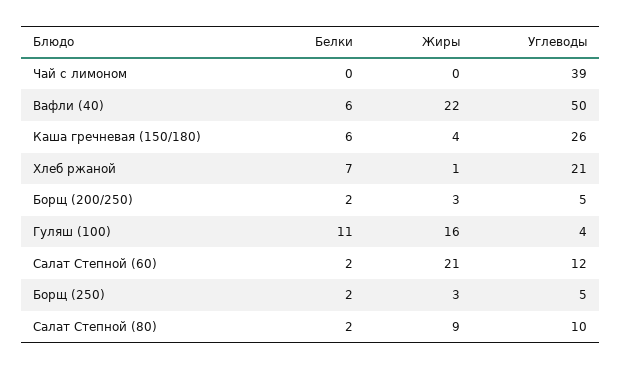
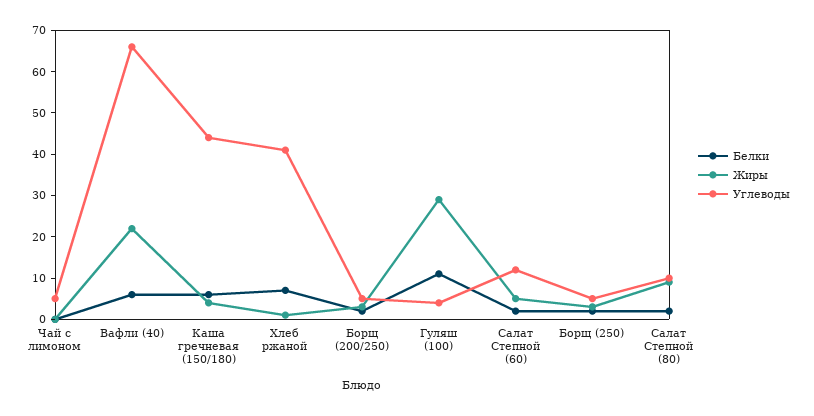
  {
    "Белки": {
      "Чай с лимоном": 0,
      "Вафли (40)": 6,
      "Каша гречневая (150/180)": 6,
      "Хлеб ржаной": 7,
      "Борщ (200/250)": 2,
      "Гуляш (100)": 11,
      "Салат Степной (60)": 2,
      "Борщ (250)": 2,
      "Салат Степной (80)": 2
    },
    "Жиры": {
      "Чай с лимоном": 0,
      "Вафли (40)": 22,
      "Каша гречневая (150/180)": 4,
      "Хлеб ржаной": 1,
      "Борщ (200/250)": 3,
-     "Гуляш (100)": 16,
+     "Гуляш (100)": 30,
-     "Салат Степной (60)": 21,
+     "Салат Степной (60)": 5,
      "Борщ (250)": 3,
      "Салат Степной (80)": 9
    },
    "Углеводы": {
-     "Чай с лимоном": 39,
+     "Чай с лимоном": 5,
-     "Вафли (40)": 50,
+     "Вафли (40)": 65,
-     "Каша гречневая (150/180)": 26,
+     "Каша гречневая (150/180)": 45,
-     "Хлеб ржаной": 21,
+     "Хлеб ржаной": 40,
      "Борщ (200/250)": 5,
      "Гуляш (100)": 4,
      "Салат Степной (60)": 12,
      "Борщ (250)": 5,
      "Салат Степной (80)": 10
    }
  }

